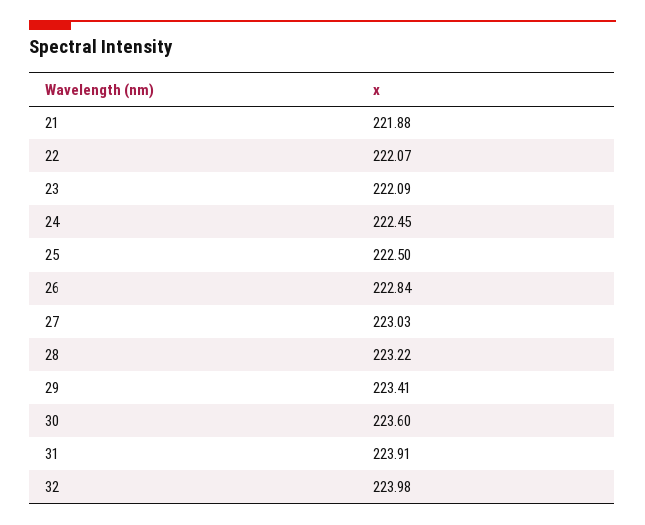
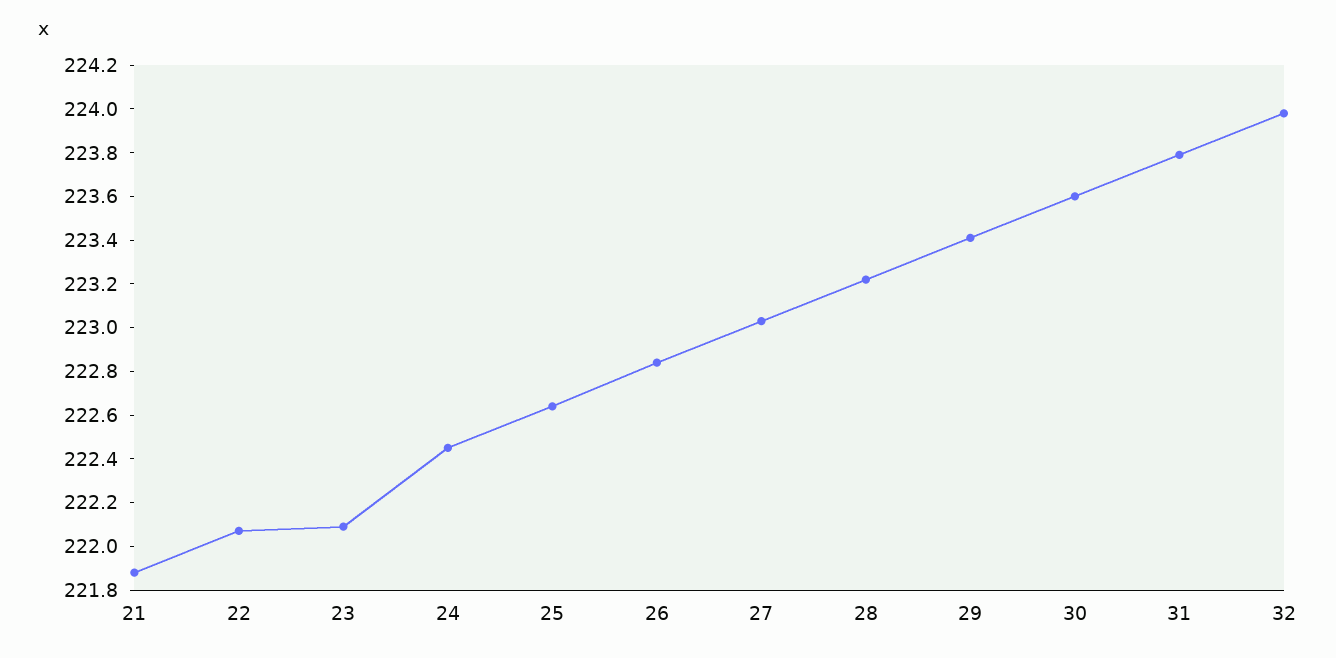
  {
    "21": 221.88,
    "22": 222.07,
    "23": 222.09,
    "24": 222.45,
-   "25": 222.5,
+   "25": 222.65,
    "26": 222.84,
    "27": 223.03,
    "28": 223.22,
    "29": 223.41,
    "30": 223.6,
-   "31": 223.91,
+   "31": 223.8,
    "32": 223.98
  }

